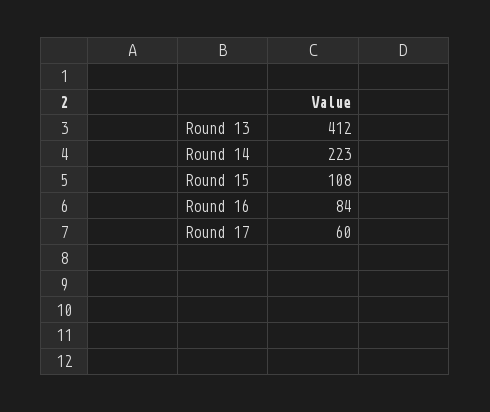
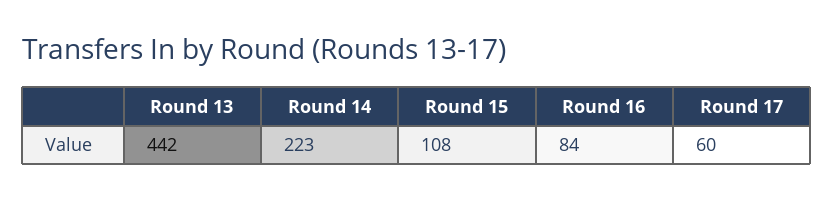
  {
-   "Round 13": 412,
+   "Round 13": 442,
    "Round 14": 223,
    "Round 15": 108,
    "Round 16": 84,
    "Round 17": 60
  }

